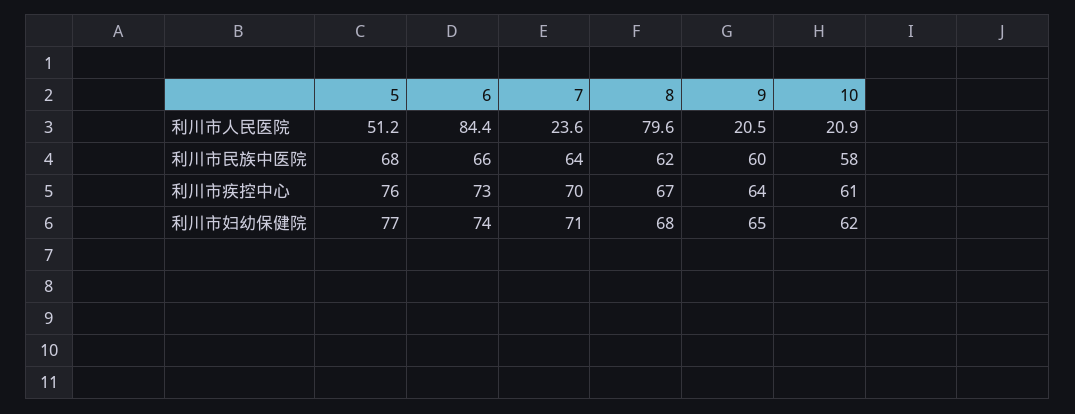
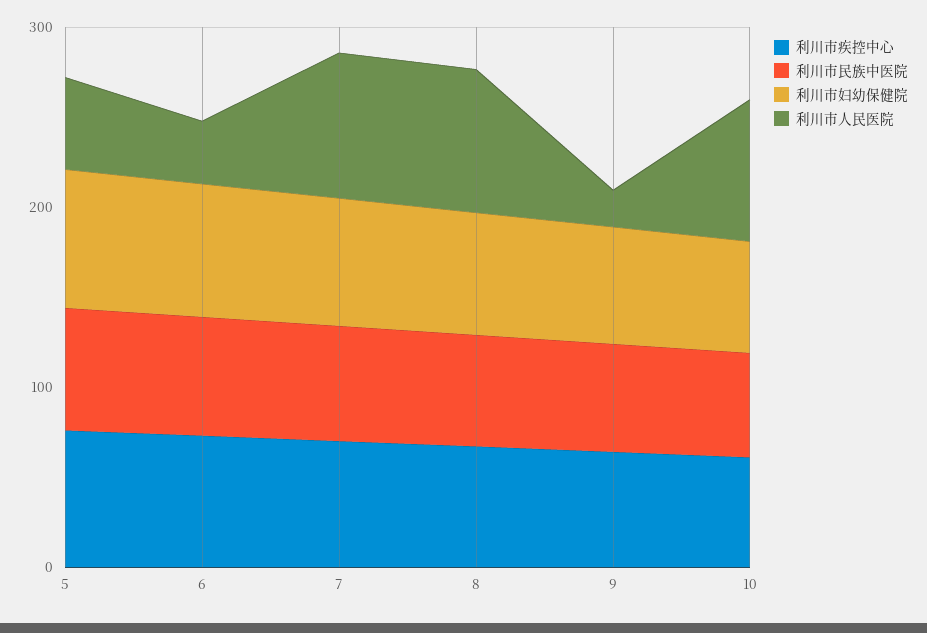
  {
    "利川市人民医院": {
      "5": 51.2,
-     "6": 84.4,
+     "6": 40,
-     "7": 23.6,
+     "7": 80,
      "8": 79.6,
      "9": 20.5,
-     "10": 20.9
+     "10": 80
    },
    "利川市民族中医院": {
      "5": 68,
      "6": 66,
      "7": 64,
      "8": 62,
      "9": 60,
      "10": 58
    },
    "利川市疾控中心": {
      "5": 76,
      "6": 73,
      "7": 70,
      "8": 67,
      "9": 64,
      "10": 61
    },
    "利川市妇幼保健院": {
      "5": 77,
      "6": 74,
      "7": 71,
      "8": 68,
      "9": 65,
      "10": 62
    }
  }

